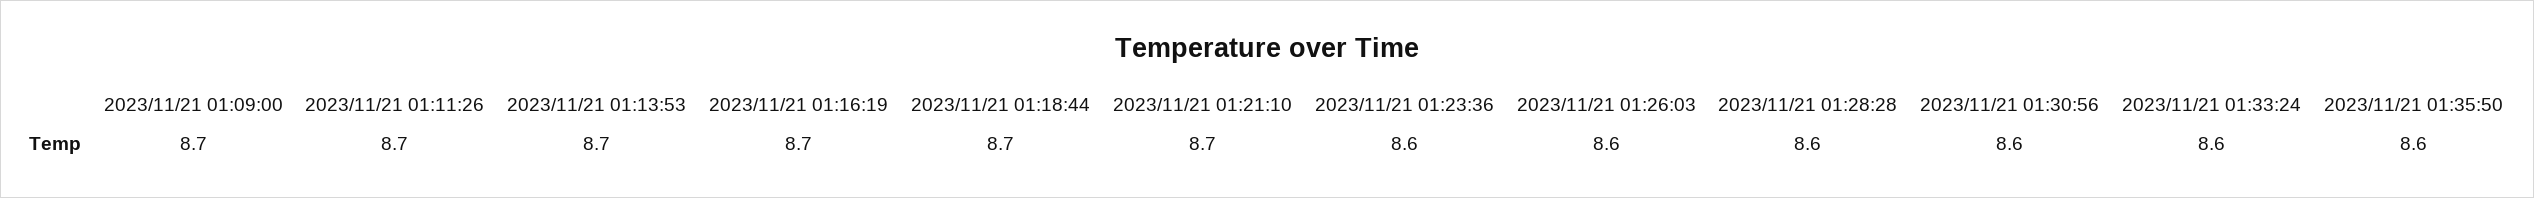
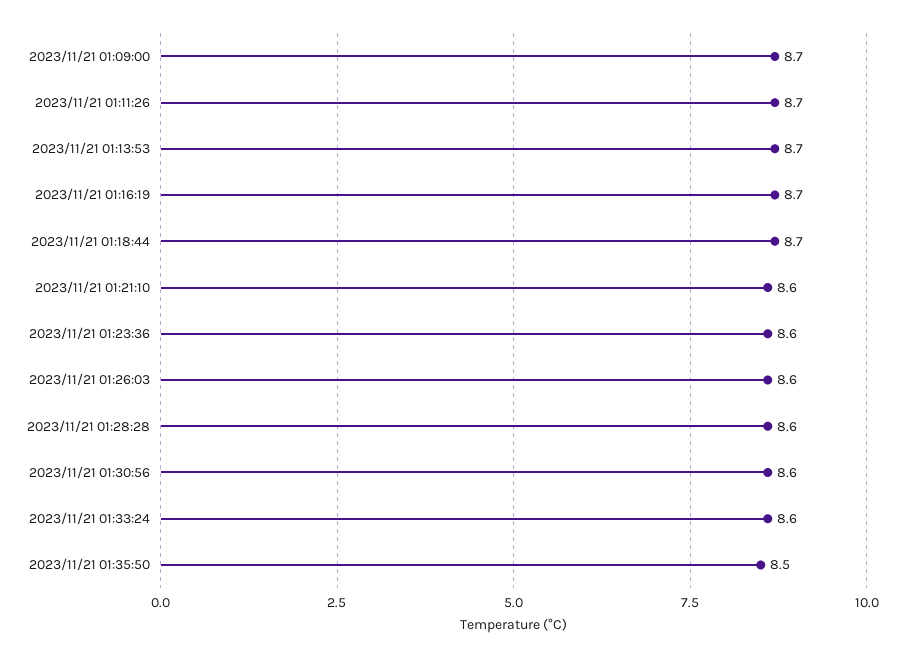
  {
    "2023/11/21 01:09:00": 8.7,
    "2023/11/21 01:11:26": 8.7,
    "2023/11/21 01:13:53": 8.7,
    "2023/11/21 01:16:19": 8.7,
    "2023/11/21 01:18:44": 8.7,
-   "2023/11/21 01:21:10": 8.7,
+   "2023/11/21 01:21:10": 8.6,
    "2023/11/21 01:23:36": 8.6,
    "2023/11/21 01:26:03": 8.6,
    "2023/11/21 01:28:28": 8.6,
    "2023/11/21 01:30:56": 8.6,
    "2023/11/21 01:33:24": 8.6,
-   "2023/11/21 01:35:50": 8.6
+   "2023/11/21 01:35:50": 8.5
  }

